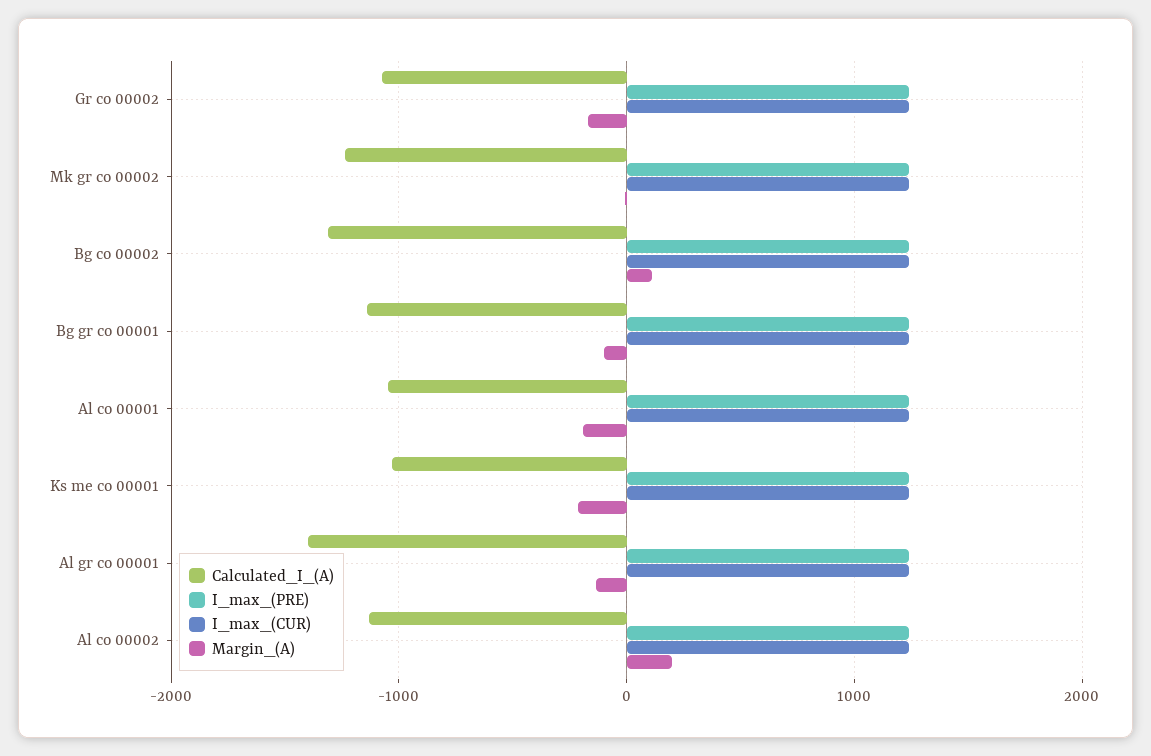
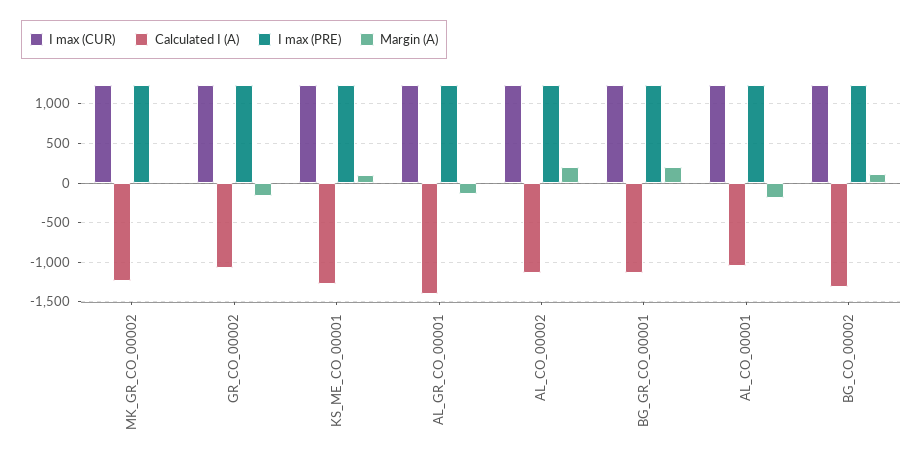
  {
    "Calculated_I_(A)": {
      "Gr co 00002": -1100,
      "Mk gr co 00002": -1200,
      "Bg co 00002": -1300,
      "Bg gr co 00001": -1100,
      "Al co 00001": -1000,
-     "Ks me co 00001": -1000,
+     "Ks me co 00001": -1300,
      "Al gr co 00001": -1400,
      "Al co 00002": -1100
    },
    "I_max_(PRE)": {
      "Gr co 00002": 1200,
      "Mk gr co 00002": 1200,
      "Bg co 00002": 1200,
      "Bg gr co 00001": 1200,
      "Al co 00001": 1200,
      "Ks me co 00001": 1200,
      "Al gr co 00001": 1200,
      "Al co 00002": 1200
    },
    "I_max_(CUR)": {
      "Gr co 00002": 1200,
      "Mk gr co 00002": 1200,
      "Bg co 00002": 1200,
      "Bg gr co 00001": 1200,
      "Al co 00001": 1200,
      "Ks me co 00001": 1200,
      "Al gr co 00001": 1200,
      "Al co 00002": 1200
    },
    "Margin_(A)": {
      "Gr co 00002": -200,
      "Mk gr co 00002": 0,
      "Bg co 00002": 100,
-     "Bg gr co 00001": -100,
+     "Bg gr co 00001": 200,
      "Al co 00001": -200,
-     "Ks me co 00001": -200,
+     "Ks me co 00001": 100,
      "Al gr co 00001": -100,
      "Al co 00002": 200
    }
  }

